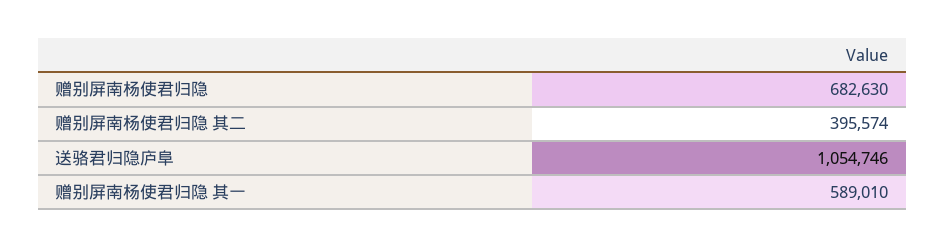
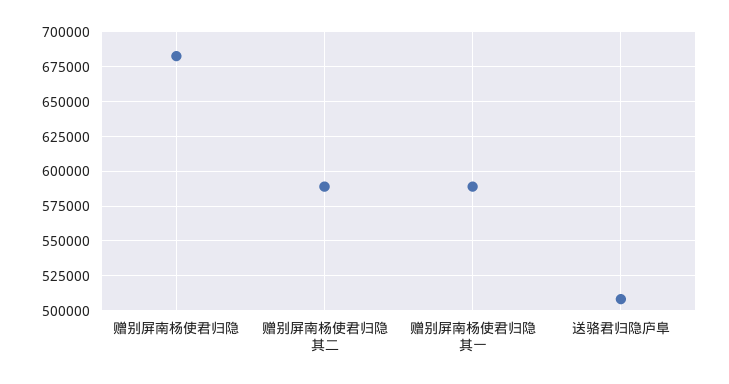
  {
    "赠别屏南杨使君归隐": 682630,
-   "赠别屏南杨使君归隐 其二": 395574,
+   "赠别屏南杨使君归隐 其二": 590000,
-   "送骆君归隐庐阜": 1054746,
+   "送骆君归隐庐阜": 510000,
    "赠别屏南杨使君归隐 其一": 589010
  }

